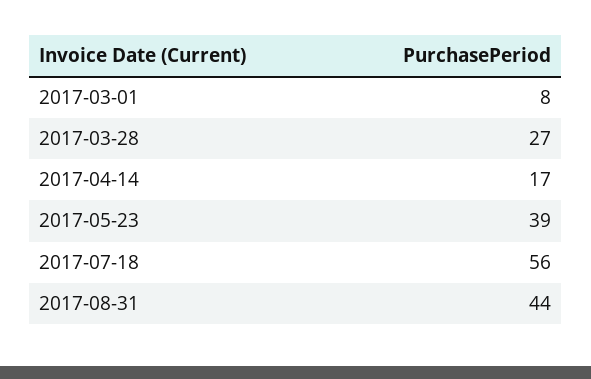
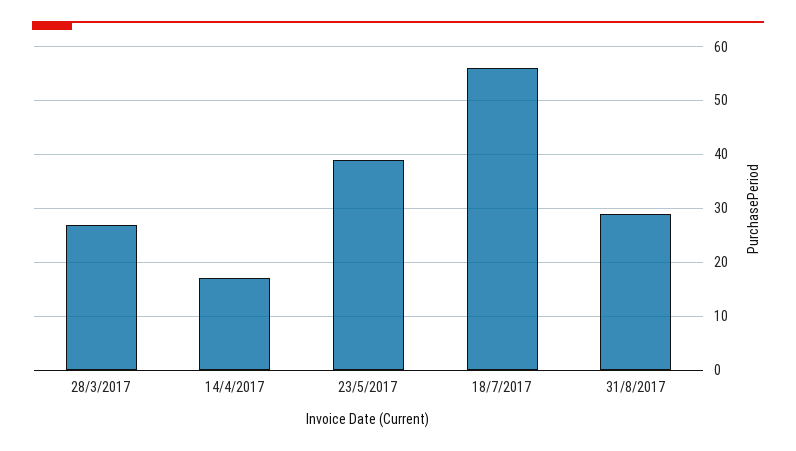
  {
-   "2017-03-01": 8,
    "2017-03-28": 27,
    "2017-04-14": 17,
    "2017-05-23": 39,
    "2017-07-18": 56,
-   "2017-08-31": 44
+   "2017-08-31": 30
  }

